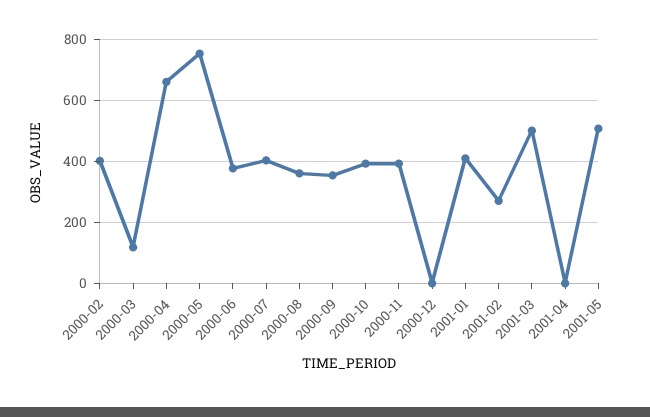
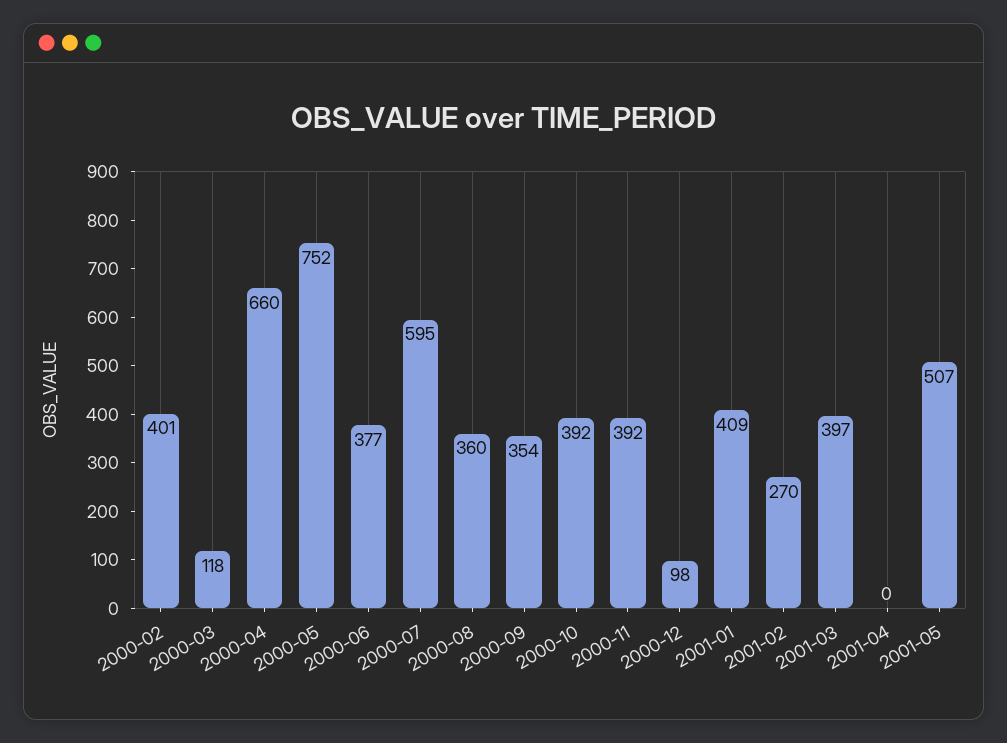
  {
    "2000-02": 401,
    "2000-03": 118,
    "2000-04": 660,
    "2000-05": 752,
    "2000-06": 377,
-   "2000-07": 400,
+   "2000-07": 595,
    "2000-08": 360,
    "2000-09": 354,
    "2000-10": 392,
    "2000-11": 392,
-   "2000-12": 0,
+   "2000-12": 98,
    "2001-01": 409,
    "2001-02": 270,
-   "2001-03": 500,
+   "2001-03": 397,
    "2001-04": 0,
    "2001-05": 507
  }

